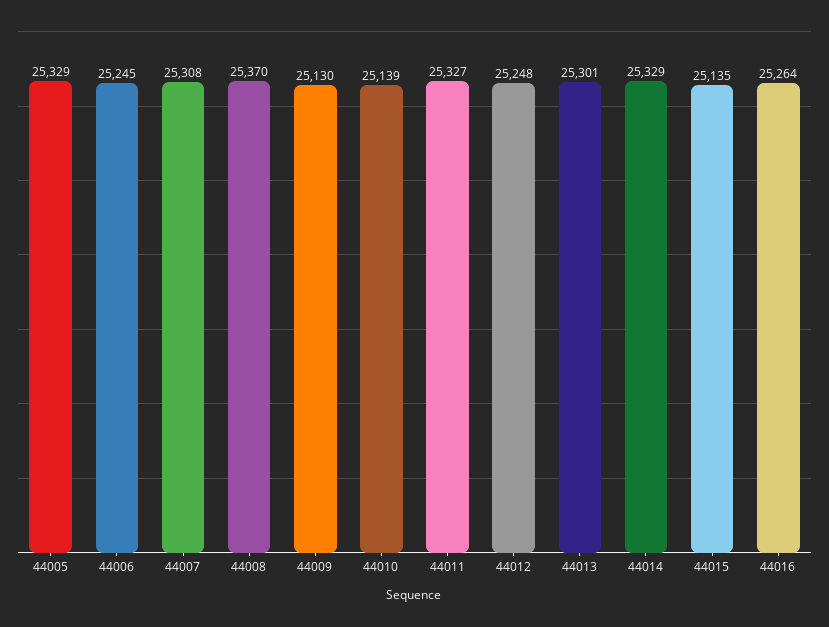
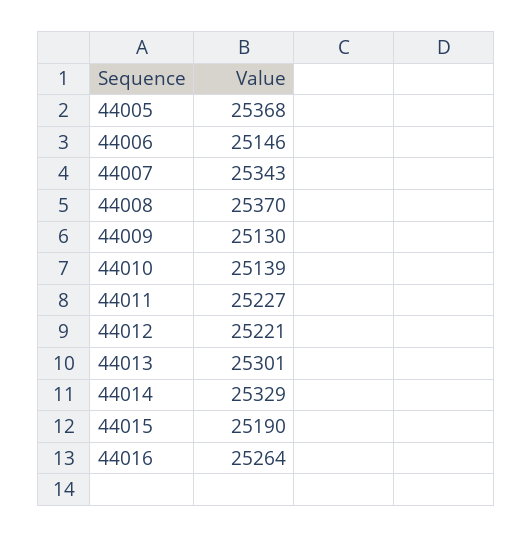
  {
-   "44005": 25329,
+   "44005": 25368,
-   "44006": 25245,
+   "44006": 25146,
-   "44007": 25308,
+   "44007": 25343,
    "44008": 25370,
    "44009": 25130,
    "44010": 25139,
-   "44011": 25327,
+   "44011": 25227,
-   "44012": 25248,
+   "44012": 25221,
    "44013": 25301,
    "44014": 25329,
-   "44015": 25135,
+   "44015": 25190,
    "44016": 25264
  }

